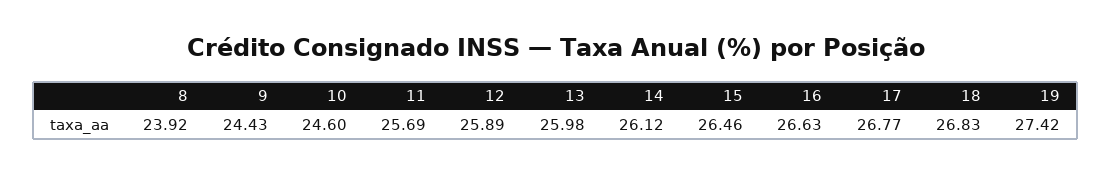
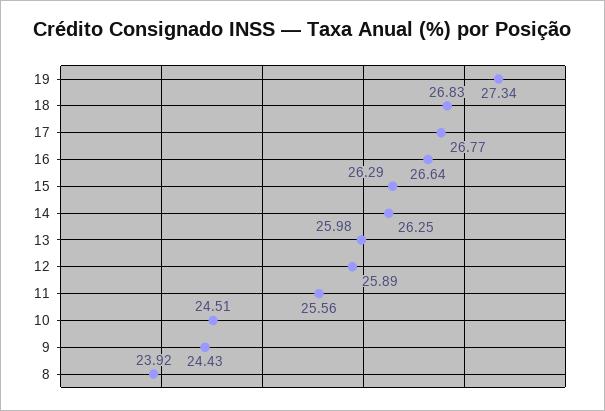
  {
    "8": 23.92,
    "9": 24.43,
-   "10": 24.6,
+   "10": 24.51,
-   "11": 25.69,
+   "11": 25.56,
    "12": 25.89,
    "13": 25.98,
-   "14": 26.12,
+   "14": 26.25,
-   "15": 26.46,
+   "15": 26.29,
-   "16": 26.63,
+   "16": 26.64,
    "17": 26.77,
    "18": 26.83,
-   "19": 27.42
+   "19": 27.34
  }

